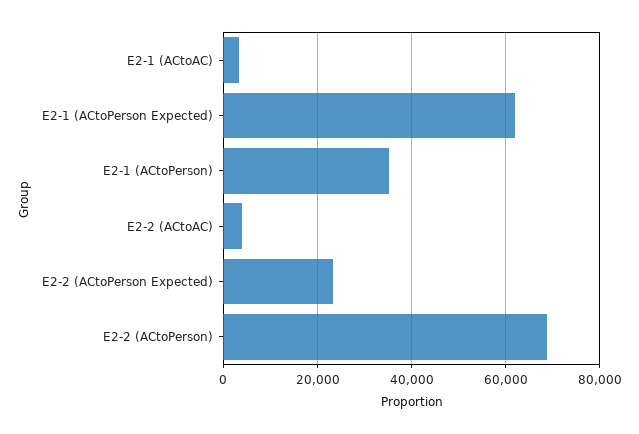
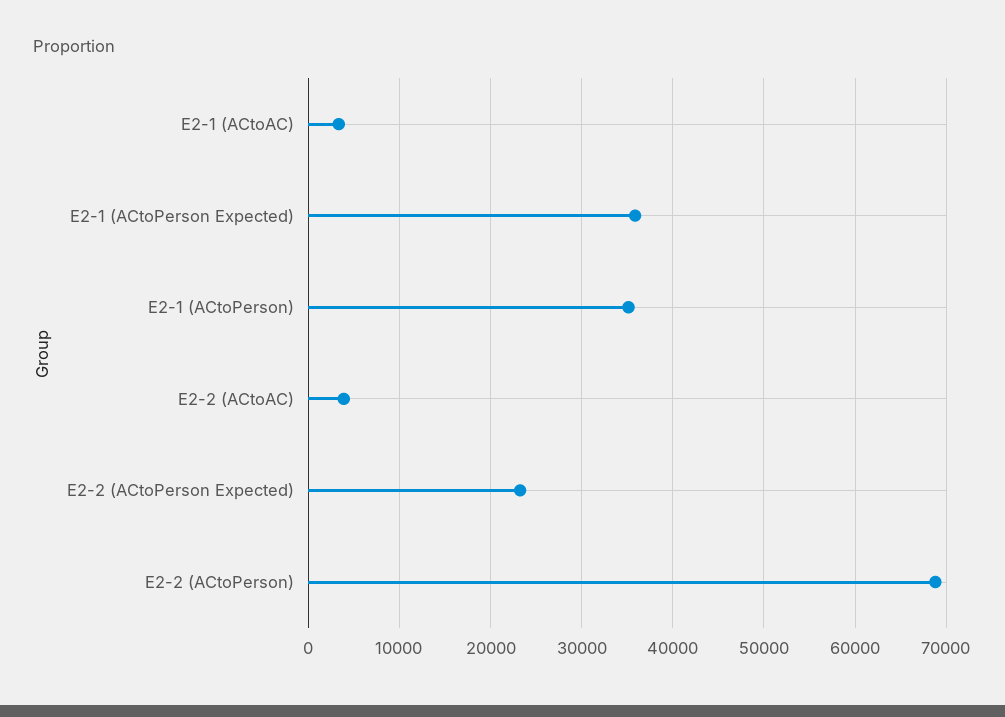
  {
    "E2-1 (ACtoAC)": 3000,
-   "E2-1 (ACtoPerson Expected)": 62000,
+   "E2-1 (ACtoPerson Expected)": 36000,
    "E2-1 (ACtoPerson)": 35000,
    "E2-2 (ACtoAC)": 4000,
    "E2-2 (ACtoPerson Expected)": 23000,
    "E2-2 (ACtoPerson)": 69000
  }

